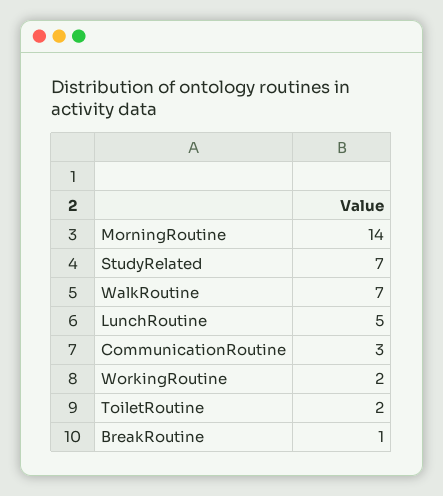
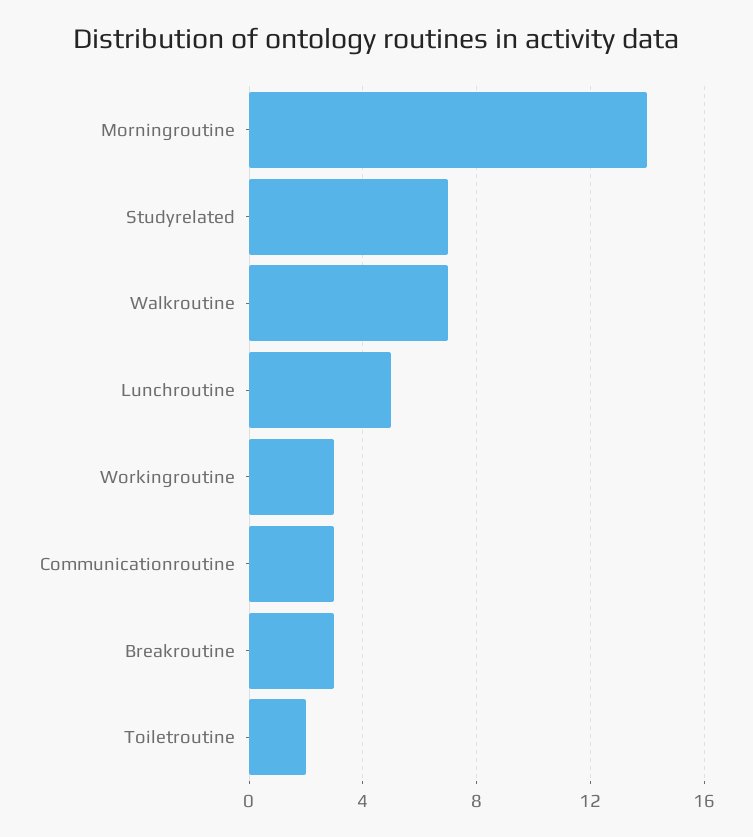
  {
    "MorningRoutine": 14,
    "StudyRelated": 7,
    "WalkRoutine": 7,
    "LunchRoutine": 5,
    "CommunicationRoutine": 3,
-   "WorkingRoutine": 2,
+   "WorkingRoutine": 3,
    "ToiletRoutine": 2,
-   "BreakRoutine": 1
+   "BreakRoutine": 3
  }

